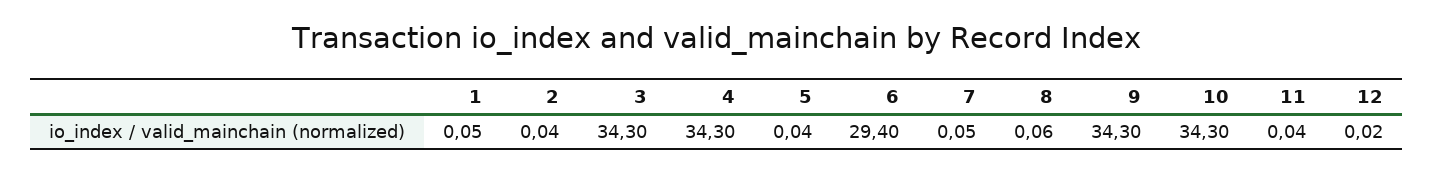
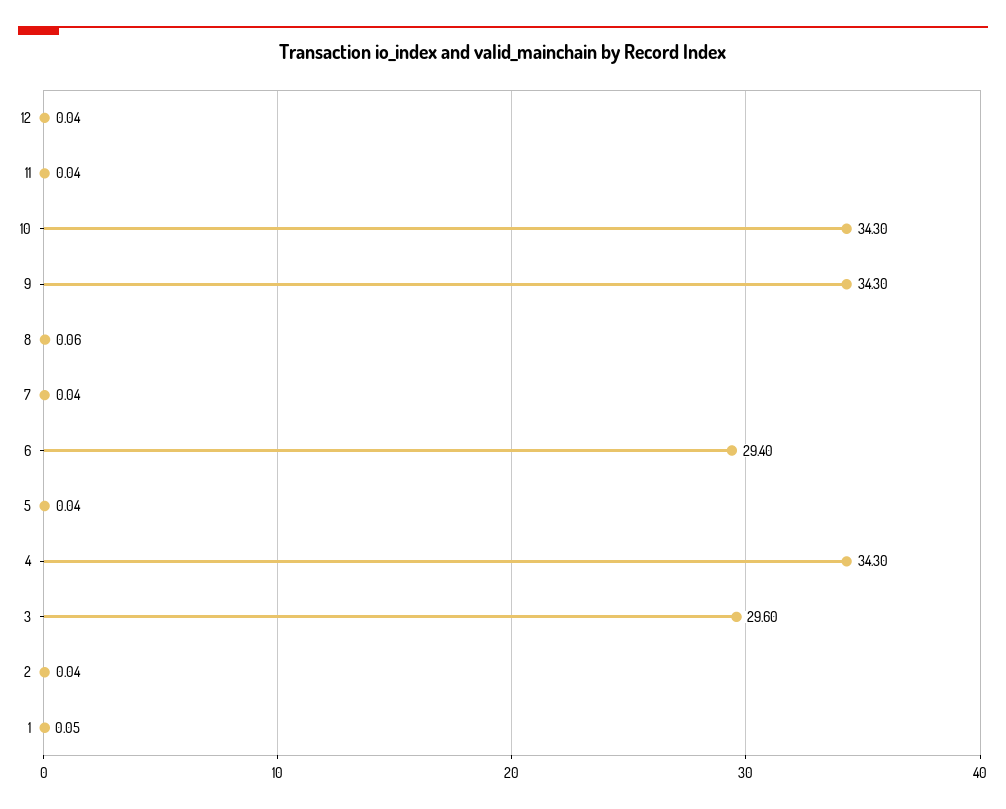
  {
    "1": 0.05,
    "2": 0.04,
-   "3": 34.3,
+   "3": 29.6,
    "4": 34.3,
    "5": 0.04,
    "6": 29.4,
-   "7": 0.05,
+   "7": 0.04,
    "8": 0.06,
    "9": 34.3,
    "10": 34.3,
    "11": 0.04,
-   "12": 0.02
+   "12": 0.04
  }

